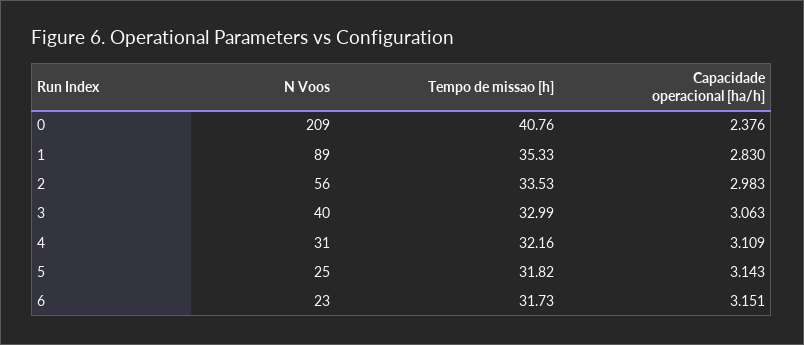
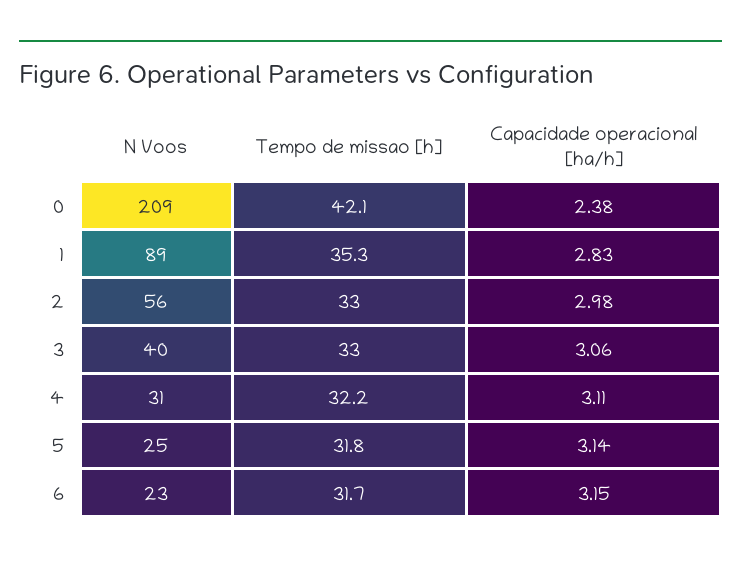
  {
    "N Voos": {
      "0": 209,
      "1": 89,
      "2": 56,
      "3": 40,
      "4": 31,
      "5": 25,
      "6": 23
    },
    "Tempo de missao [h]": {
-     "0": 40.76,
+     "0": 42.1,
      "1": 35.33,
-     "2": 33.53,
+     "2": 33,
      "3": 32.99,
      "4": 32.16,
      "5": 31.82,
      "6": 31.73
    },
    "Capacidade operacional [ha/h]": {
      "0": 2.376,
      "1": 2.83,
      "2": 2.983,
      "3": 3.063,
      "4": 3.109,
      "5": 3.143,
      "6": 3.151
    }
  }

